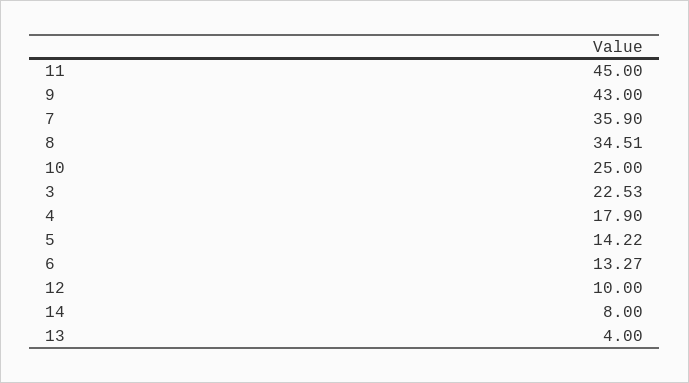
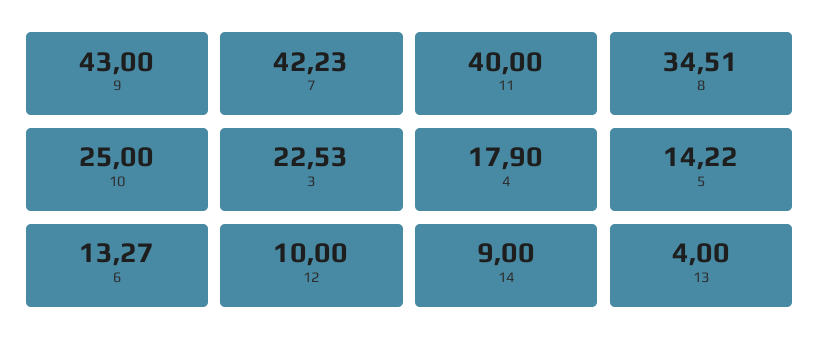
  {
-   "11": 45,
+   "11": 40,
    "9": 43,
-   "7": 35.9,
+   "7": 42.23,
    "8": 34.51,
    "10": 25,
    "3": 22.53,
    "4": 17.9,
    "5": 14.22,
    "6": 13.27,
    "12": 10,
-   "14": 8,
+   "14": 9,
    "13": 4
  }

